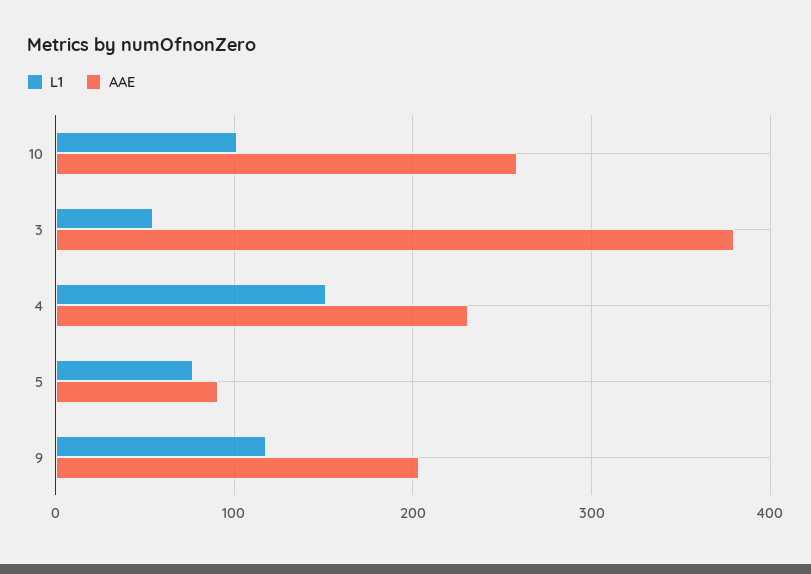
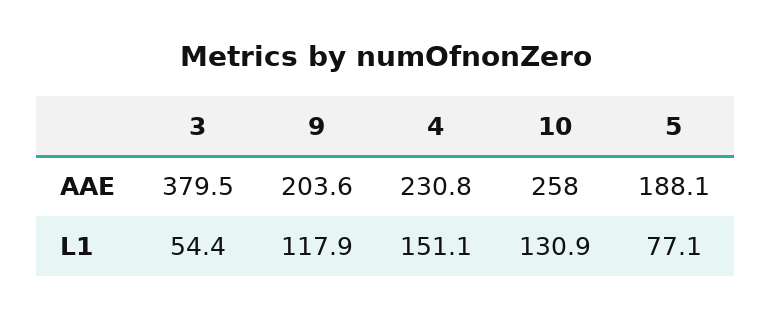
  {
    "L1": {
-     "10": 100,
+     "10": 130.9,
      "3": 54.4,
      "4": 151.1,
      "5": 77.1,
      "9": 117.9
    },
    "AAE": {
      "10": 258,
      "3": 379.5,
      "4": 230.8,
-     "5": 90,
+     "5": 188.1,
      "9": 203.6
    }
  }

